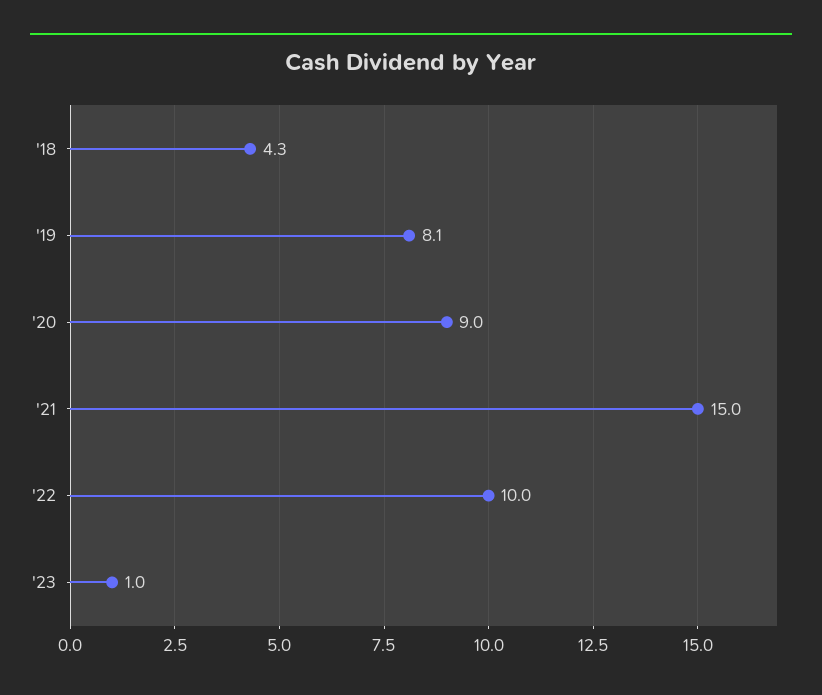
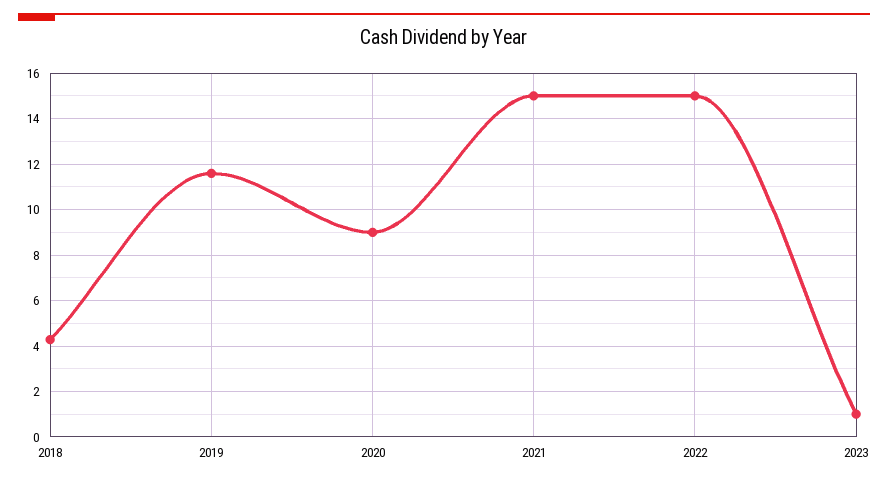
  {
    "'18": 4.3,
-   "'19": 8.1,
+   "'19": 11.5,
    "'20": 9,
    "'21": 15,
-   "'22": 10,
+   "'22": 15,
    "'23": 1
  }

